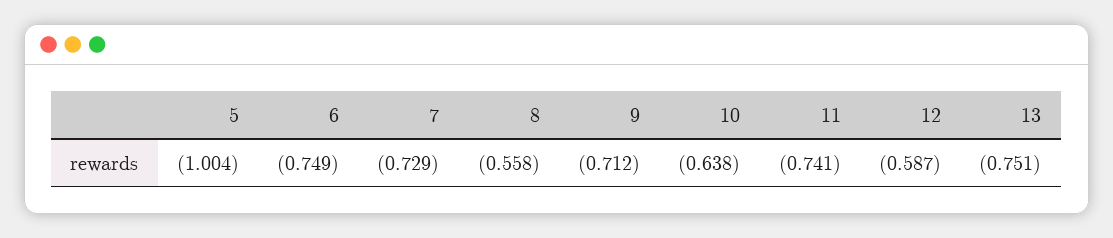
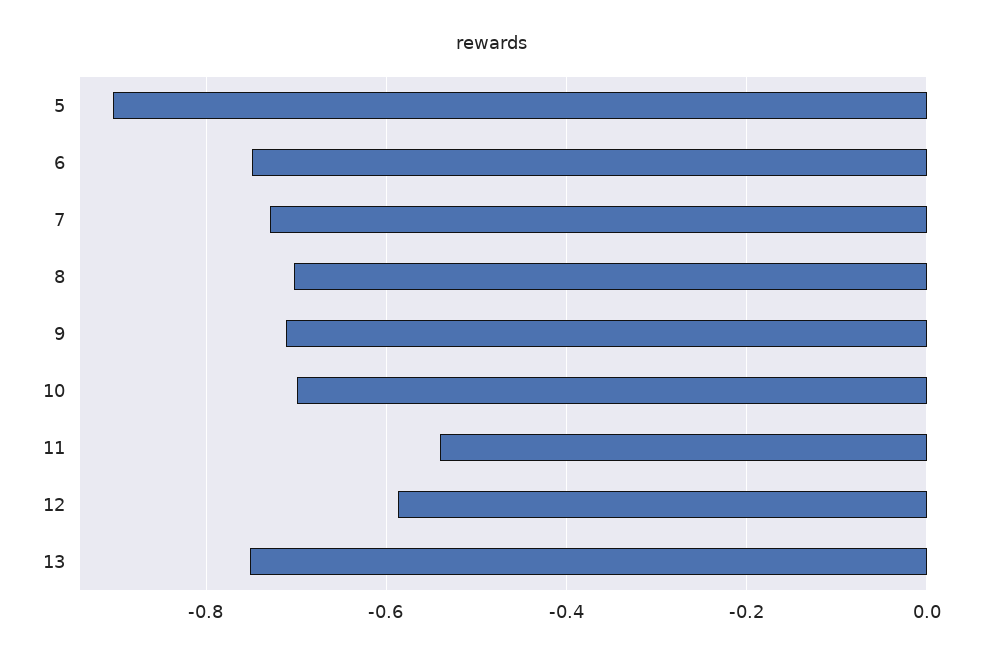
  {
-   "5": -1.004,
+   "5": -0.9,
    "6": -0.749,
    "7": -0.729,
-   "8": -0.558,
+   "8": -0.7,
    "9": -0.712,
-   "10": -0.638,
+   "10": -0.7,
-   "11": -0.741,
+   "11": -0.54,
    "12": -0.587,
    "13": -0.751
  }

